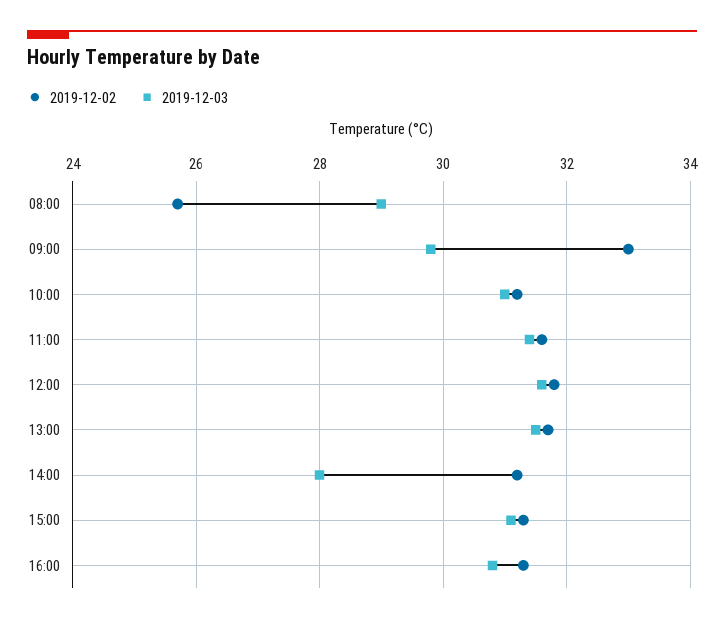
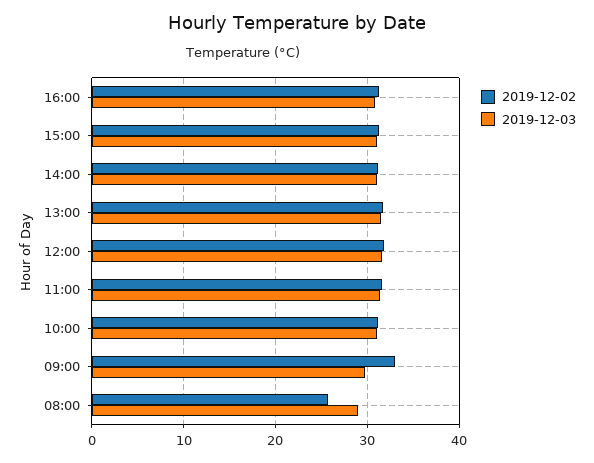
  {
    "2019-12-02": {
      "08:00": 25.5,
      "09:00": 33,
      "10:00": 31,
      "11:00": 31.5,
      "12:00": 32,
      "13:00": 31.5,
      "14:00": 31,
      "15:00": 31.5,
      "16:00": 31.5
    },
    "2019-12-03": {
      "08:00": 29,
      "09:00": 30,
      "10:00": 31,
      "11:00": 31.5,
      "12:00": 31.5,
      "13:00": 31.5,
-     "14:00": 28,
+     "14:00": 31,
      "15:00": 31,
      "16:00": 31
    }
  }

